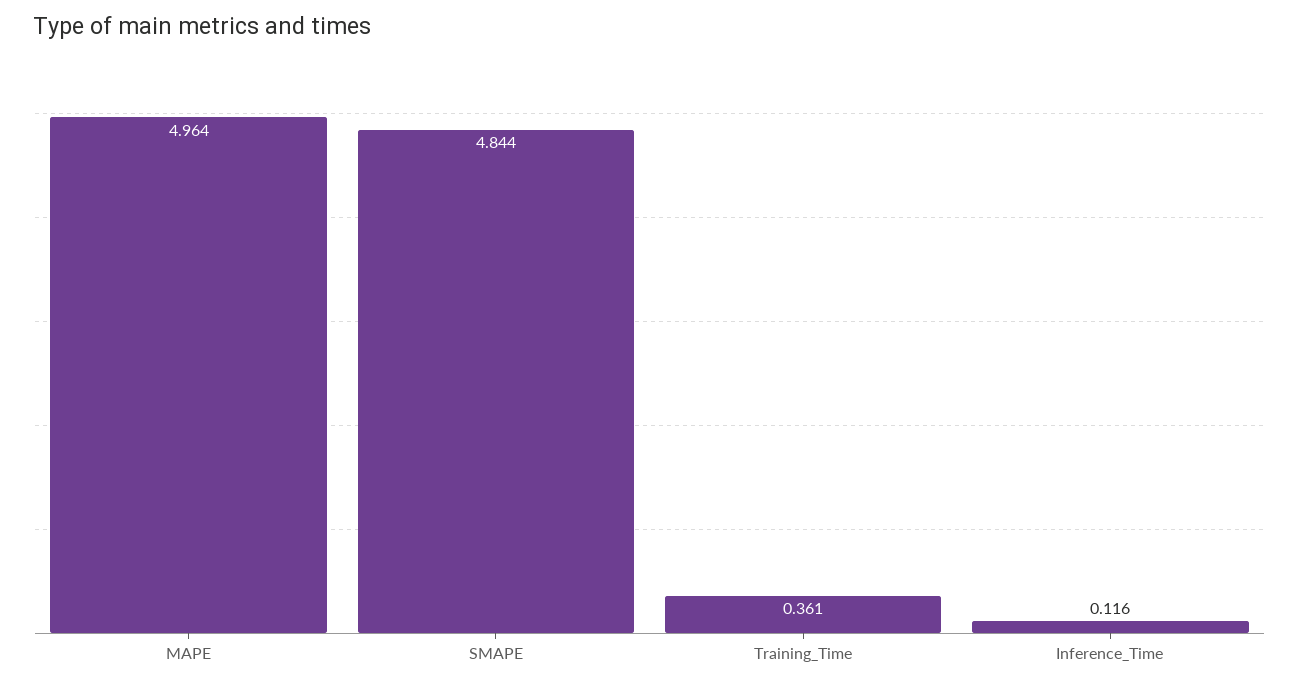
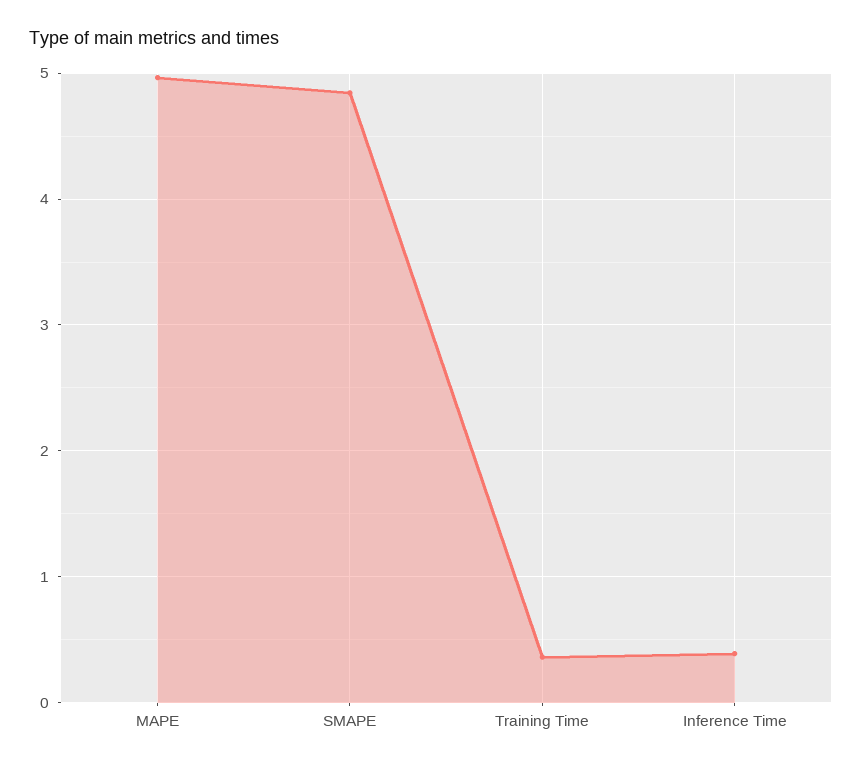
  {
    "MAPE": 4.964,
    "SMAPE": 4.844,
    "Training_Time": 0.361,
-   "Inference_Time": 0.116
+   "Inference_Time": 0.4
  }

